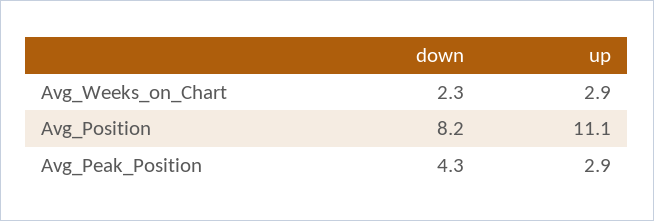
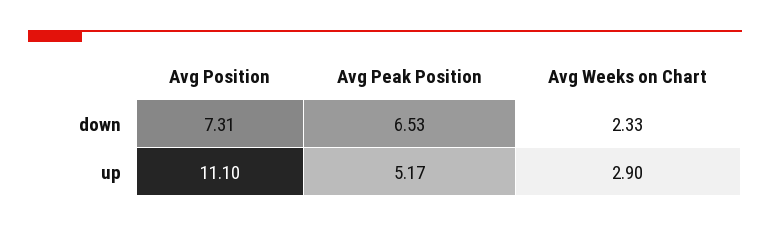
  {
    "down": {
      "Avg_Weeks_on_Chart": 2.33,
-     "Avg_Position": 8.2,
+     "Avg_Position": 7.31,
-     "Avg_Peak_Position": 4.3
+     "Avg_Peak_Position": 6.53
    },
    "up": {
      "Avg_Weeks_on_Chart": 2.9,
      "Avg_Position": 11.1,
-     "Avg_Peak_Position": 2.9
+     "Avg_Peak_Position": 5.17
    }
  }

